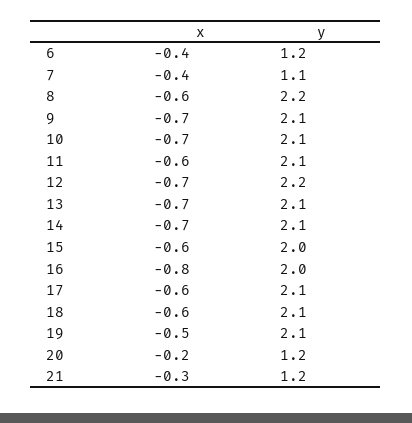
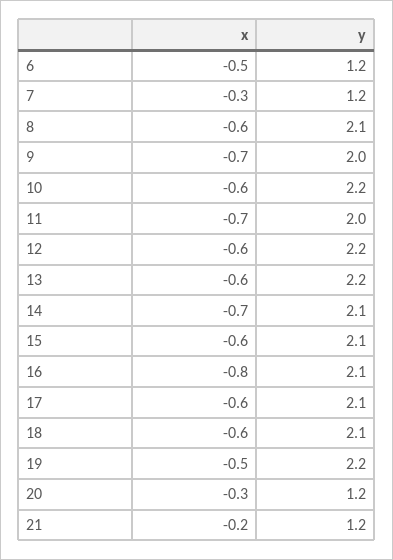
  {
    "x": {
-     "6": -0.4,
+     "6": -0.5,
-     "7": -0.4,
+     "7": -0.3,
      "8": -0.6,
      "9": -0.7,
-     "10": -0.7,
+     "10": -0.6,
-     "11": -0.6,
+     "11": -0.7,
-     "12": -0.7,
+     "12": -0.6,
-     "13": -0.7,
+     "13": -0.6,
      "14": -0.7,
      "15": -0.6,
      "16": -0.8,
      "17": -0.6,
      "18": -0.6,
      "19": -0.5,
-     "20": -0.2,
+     "20": -0.3,
-     "21": -0.3
+     "21": -0.2
    },
    "y": {
      "6": 1.2,
-     "7": 1.1,
+     "7": 1.2,
-     "8": 2.2,
+     "8": 2.1,
-     "9": 2.1,
+     "9": 2,
-     "10": 2.1,
+     "10": 2.2,
-     "11": 2.1,
+     "11": 2,
      "12": 2.2,
-     "13": 2.1,
+     "13": 2.2,
      "14": 2.1,
-     "15": 2,
+     "15": 2.1,
-     "16": 2,
+     "16": 2.1,
      "17": 2.1,
      "18": 2.1,
-     "19": 2.1,
+     "19": 2.2,
      "20": 1.2,
      "21": 1.2
    }
  }

